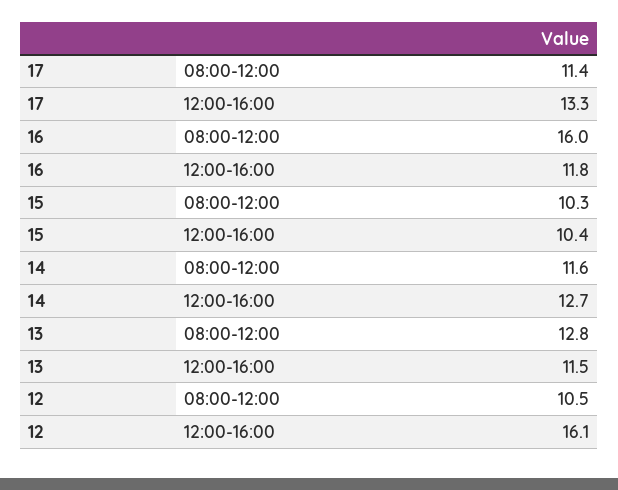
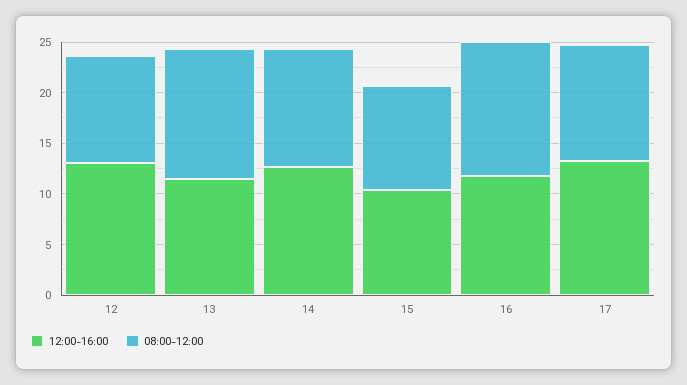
  {
    "08:00-12:00": {
      "17": 11.4,
-     "16": 16,
+     "16": 13,
      "15": 10.3,
      "14": 11.6,
      "13": 12.8,
      "12": 10.5
    },
    "12:00-16:00": {
      "17": 13.3,
      "16": 11.8,
      "15": 10.4,
      "14": 12.7,
      "13": 11.5,
-     "12": 16.1
+     "12": 13
    }
  }

